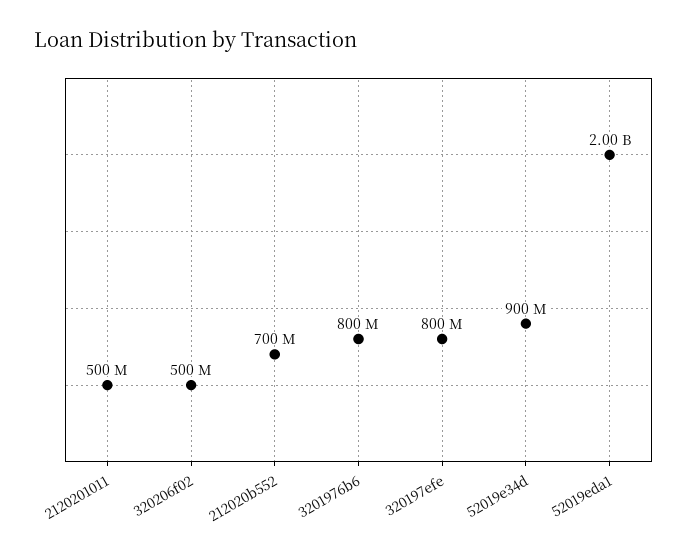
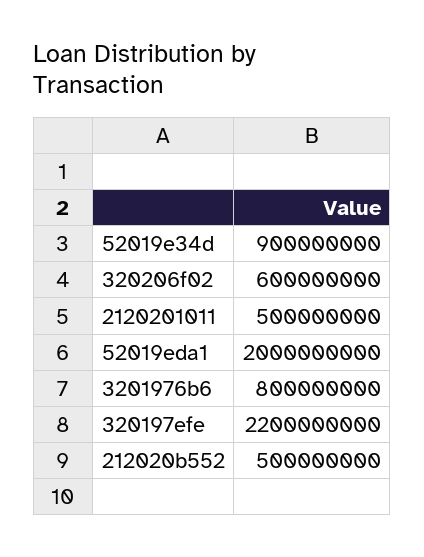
  {
    "2120201011": 500000000,
-   "320206f02": 500000000,
+   "320206f02": 600000000,
-   "212020b552": 700000000,
+   "212020b552": 500000000,
    "3201976b6": 800000000,
-   "320197efe": 800000000,
+   "320197efe": 2200000000,
    "52019e34d": 900000000,
    "52019eda1": 2000000000
  }

